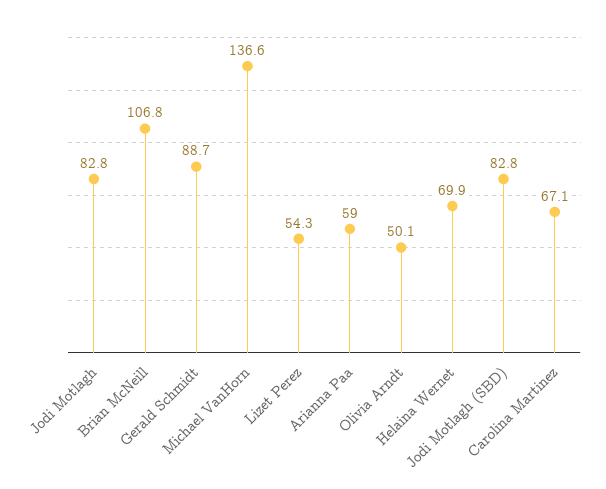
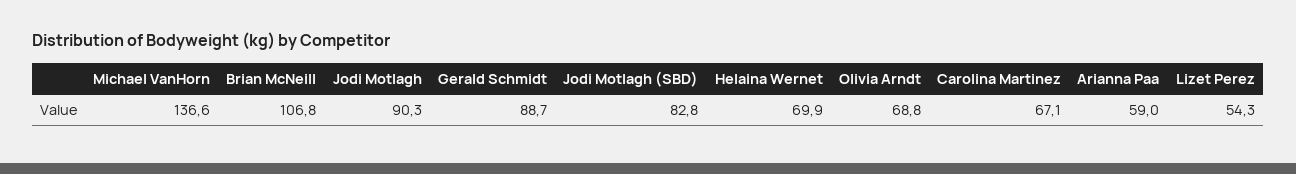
  {
-   "Jodi Motlagh": 82.8,
+   "Jodi Motlagh": 90.3,
    "Brian McNeill": 106.8,
    "Gerald Schmidt": 88.7,
    "Michael VanHorn": 136.6,
    "Lizet Perez": 54.3,
    "Arianna Paa": 59,
-   "Olivia Arndt": 50.1,
+   "Olivia Arndt": 68.8,
    "Helaina Wernet": 69.9,
    "Jodi Motlagh (SBD)": 82.8,
    "Carolina Martinez": 67.1
  }

